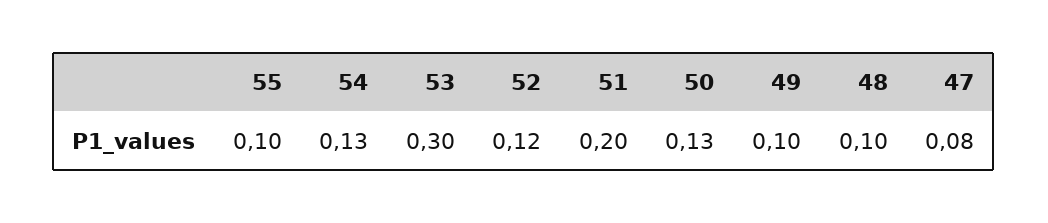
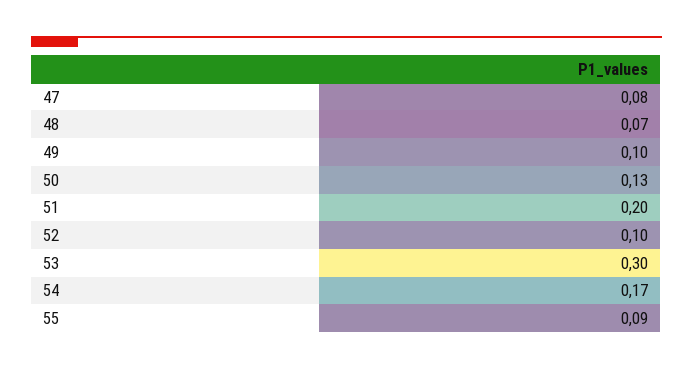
  {
-   "55": 0.1,
+   "55": 0.09,
-   "54": 0.13,
+   "54": 0.17,
    "53": 0.3,
-   "52": 0.12,
+   "52": 0.1,
    "51": 0.2,
    "50": 0.13,
    "49": 0.1,
-   "48": 0.1,
+   "48": 0.07,
    "47": 0.08
  }

